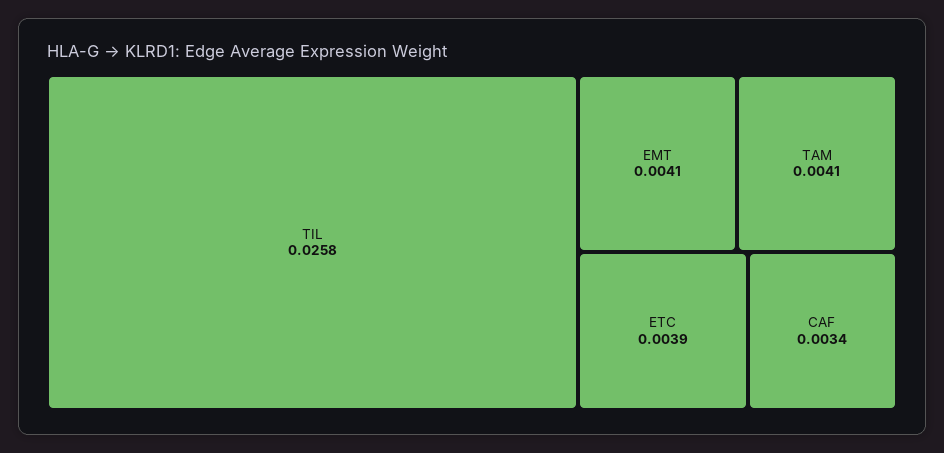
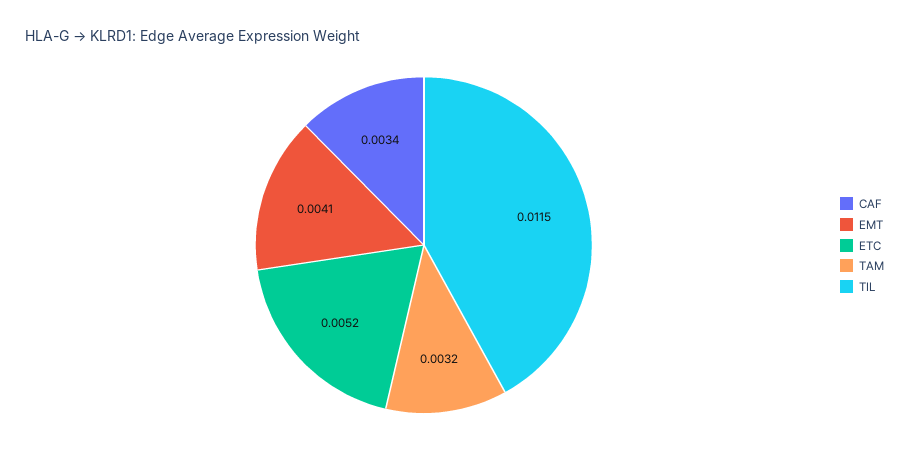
  {
-   "TIL": 0.0258,
+   "TIL": 0.0115,
    "EMT": 0.0041,
-   "TAM": 0.0041,
+   "TAM": 0.0032,
-   "ETC": 0.0039,
+   "ETC": 0.0052,
    "CAF": 0.0034
  }

